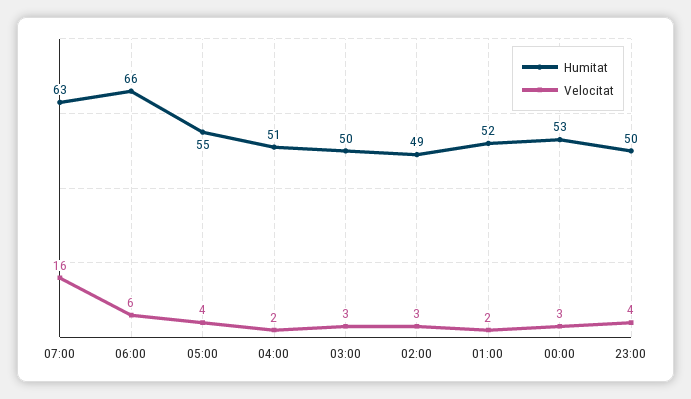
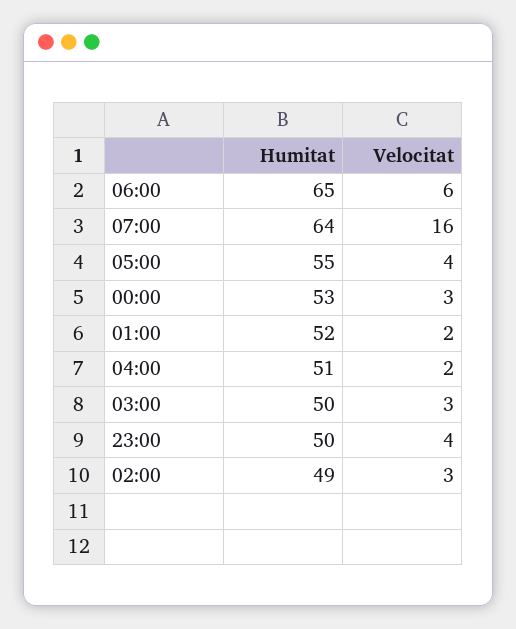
  {
    "Humitat": {
-     "07:00": 63,
+     "07:00": 64,
-     "06:00": 66,
+     "06:00": 65,
      "05:00": 55,
      "04:00": 51,
      "03:00": 50,
      "02:00": 49,
      "01:00": 52,
      "00:00": 53,
      "23:00": 50
    },
    "Velocitat": {
      "07:00": 16,
      "06:00": 6,
      "05:00": 4,
      "04:00": 2,
      "03:00": 3,
      "02:00": 3,
      "01:00": 2,
      "00:00": 3,
      "23:00": 4
    }
  }

